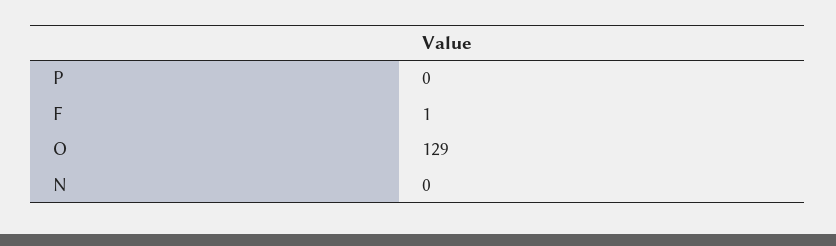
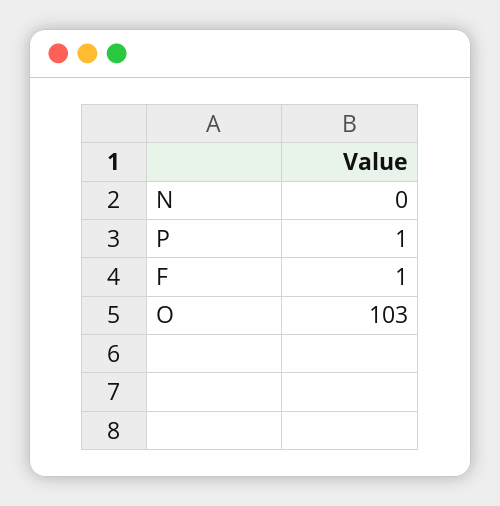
  {
-   "P": 0,
+   "P": 1,
    "F": 1,
-   "O": 129,
+   "O": 103,
    "N": 0
  }

